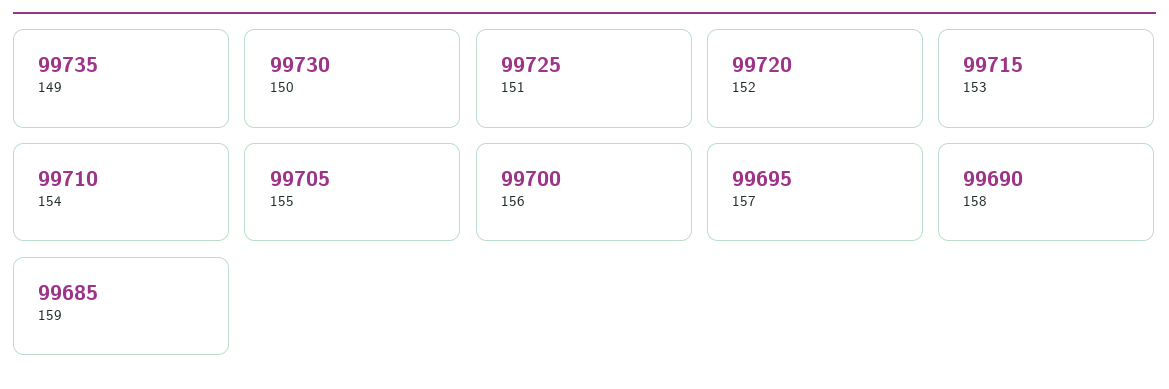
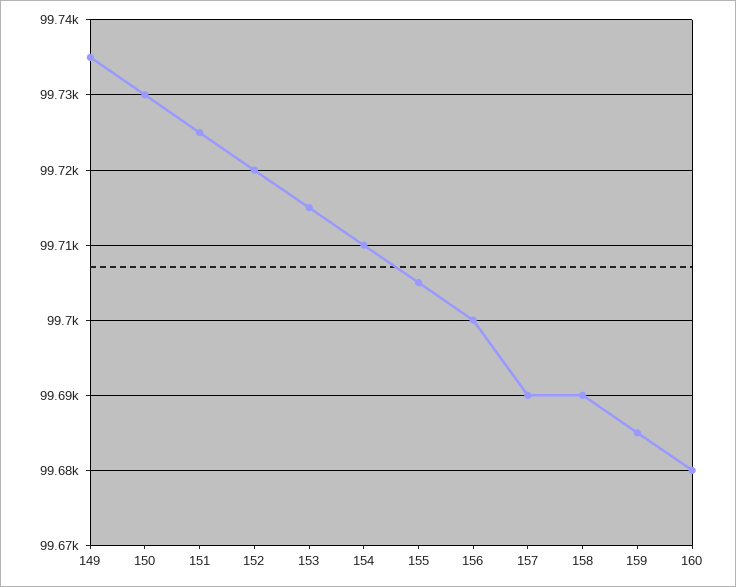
  {
    "149": 99735,
    "150": 99730,
    "151": 99725,
    "152": 99720,
    "153": 99715,
    "154": 99710,
    "155": 99705,
    "156": 99700,
-   "157": 99695,
+   "157": 99690,
    "158": 99690,
-   "159": 99685
+   "159": 99685,
+   "160": 99680
  }

